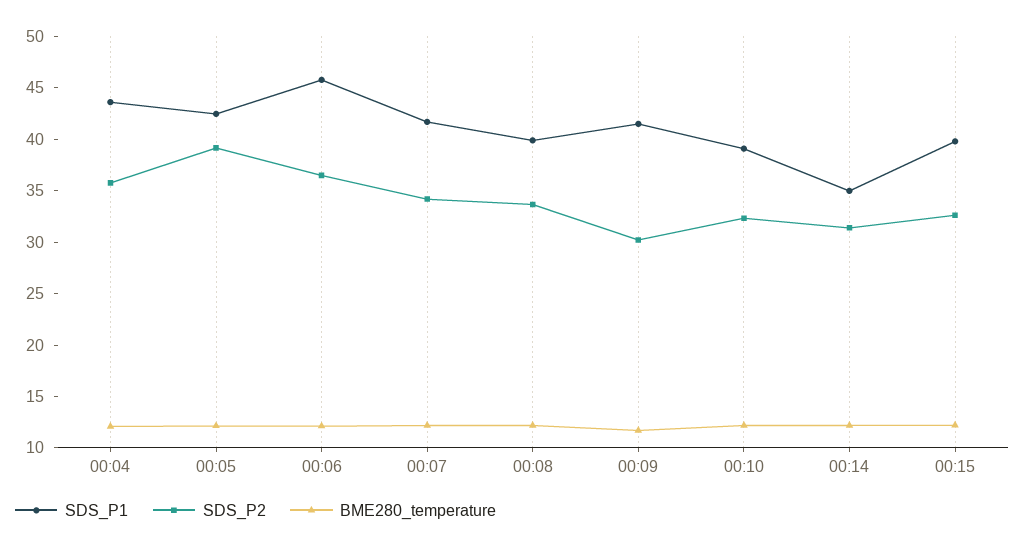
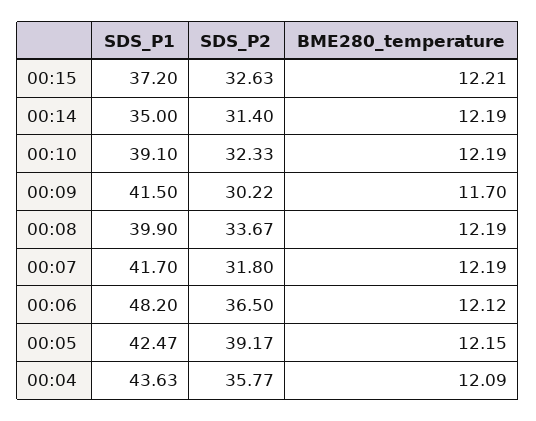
  {
    "SDS_P1": {
      "00:04": 43.63,
      "00:05": 42.47,
-     "00:06": 46,
+     "00:06": 48.2,
      "00:07": 41.7,
      "00:08": 39.9,
      "00:09": 41.5,
      "00:10": 39.1,
      "00:14": 35,
-     "00:15": 40
+     "00:15": 37.2
    },
    "SDS_P2": {
      "00:04": 35.77,
      "00:05": 39.17,
      "00:06": 36.5,
-     "00:07": 34,
+     "00:07": 31.8,
      "00:08": 33.67,
      "00:09": 30.22,
      "00:10": 32.33,
      "00:14": 31.4,
      "00:15": 32.63
    },
    "BME280_temperature": {
      "00:04": 12.09,
      "00:05": 12.15,
      "00:06": 12.12,
      "00:07": 12.19,
      "00:08": 12.19,
      "00:09": 11.7,
      "00:10": 12.19,
      "00:14": 12.19,
      "00:15": 12.21
    }
  }

